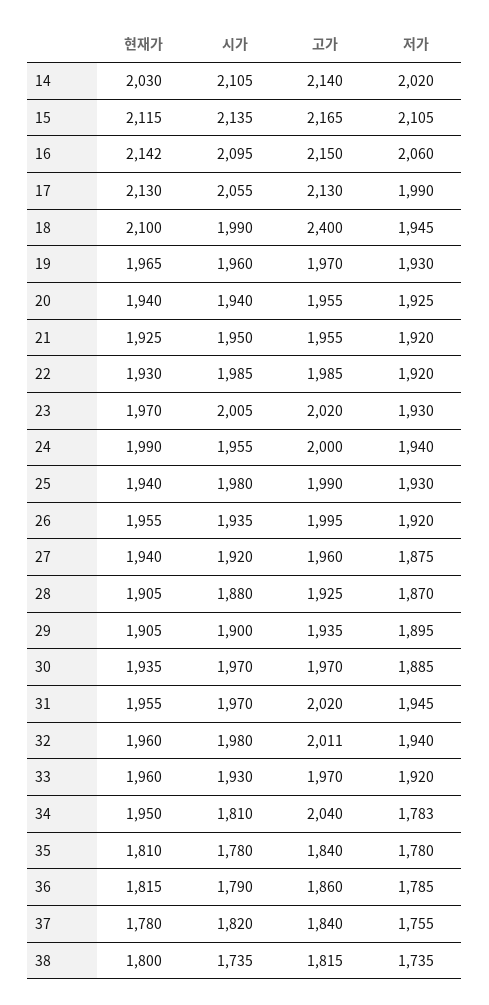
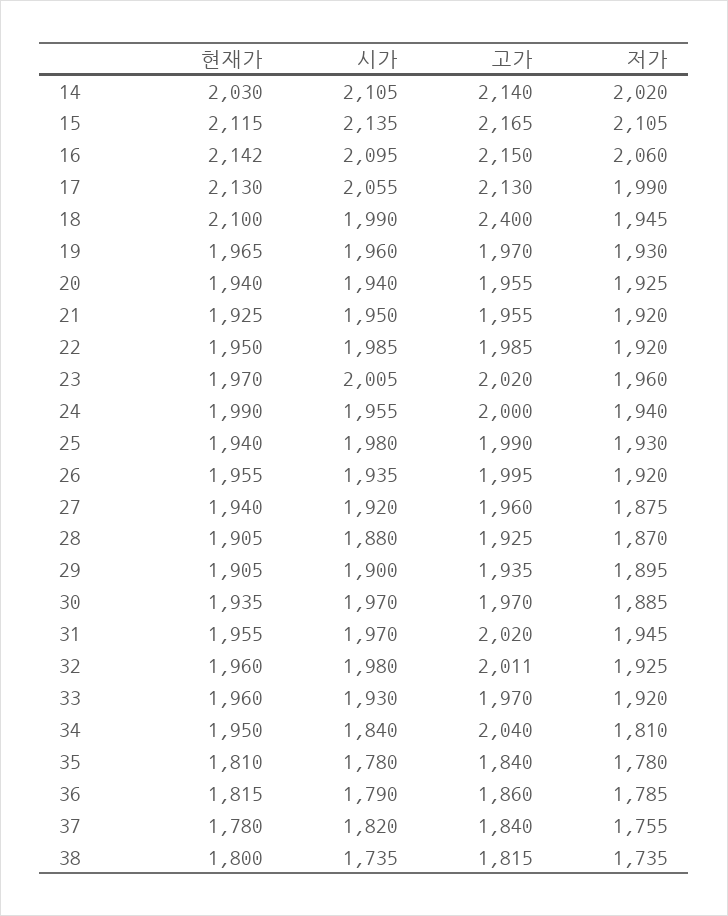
  {
    "현재가": {
      "14": 2030,
      "15": 2115,
      "16": 2142,
      "17": 2130,
      "18": 2100,
      "19": 1965,
      "20": 1940,
      "21": 1925,
-     "22": 1930,
+     "22": 1950,
      "23": 1970,
      "24": 1990,
      "25": 1940,
      "26": 1955,
      "27": 1940,
      "28": 1905,
      "29": 1905,
      "30": 1935,
      "31": 1955,
      "32": 1960,
      "33": 1960,
      "34": 1950,
      "35": 1810,
      "36": 1815,
      "37": 1780,
      "38": 1800
    },
    "시가": {
      "14": 2105,
      "15": 2135,
      "16": 2095,
      "17": 2055,
      "18": 1990,
      "19": 1960,
      "20": 1940,
      "21": 1950,
      "22": 1985,
      "23": 2005,
      "24": 1955,
      "25": 1980,
      "26": 1935,
      "27": 1920,
      "28": 1880,
      "29": 1900,
      "30": 1970,
      "31": 1970,
      "32": 1980,
      "33": 1930,
-     "34": 1810,
+     "34": 1840,
      "35": 1780,
      "36": 1790,
      "37": 1820,
      "38": 1735
    },
    "고가": {
      "14": 2140,
      "15": 2165,
      "16": 2150,
      "17": 2130,
      "18": 2400,
      "19": 1970,
      "20": 1955,
      "21": 1955,
      "22": 1985,
      "23": 2020,
      "24": 2000,
      "25": 1990,
      "26": 1995,
      "27": 1960,
      "28": 1925,
      "29": 1935,
      "30": 1970,
      "31": 2020,
      "32": 2011,
      "33": 1970,
      "34": 2040,
      "35": 1840,
      "36": 1860,
      "37": 1840,
      "38": 1815
    },
    "저가": {
      "14": 2020,
      "15": 2105,
      "16": 2060,
      "17": 1990,
      "18": 1945,
      "19": 1930,
      "20": 1925,
      "21": 1920,
      "22": 1920,
-     "23": 1930,
+     "23": 1960,
      "24": 1940,
      "25": 1930,
      "26": 1920,
      "27": 1875,
      "28": 1870,
      "29": 1895,
      "30": 1885,
      "31": 1945,
-     "32": 1940,
+     "32": 1925,
      "33": 1920,
-     "34": 1783,
+     "34": 1810,
      "35": 1780,
      "36": 1785,
      "37": 1755,
      "38": 1735
    }
  }

